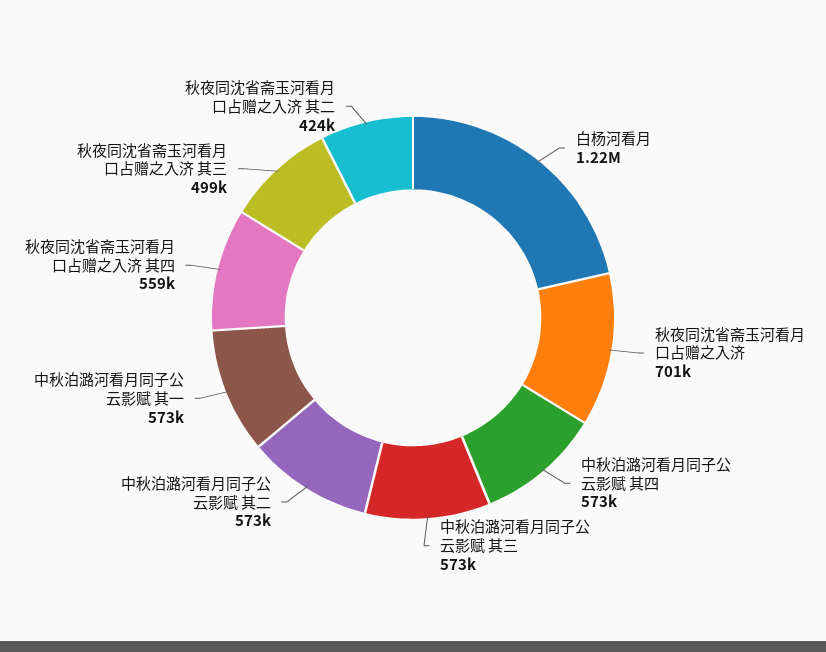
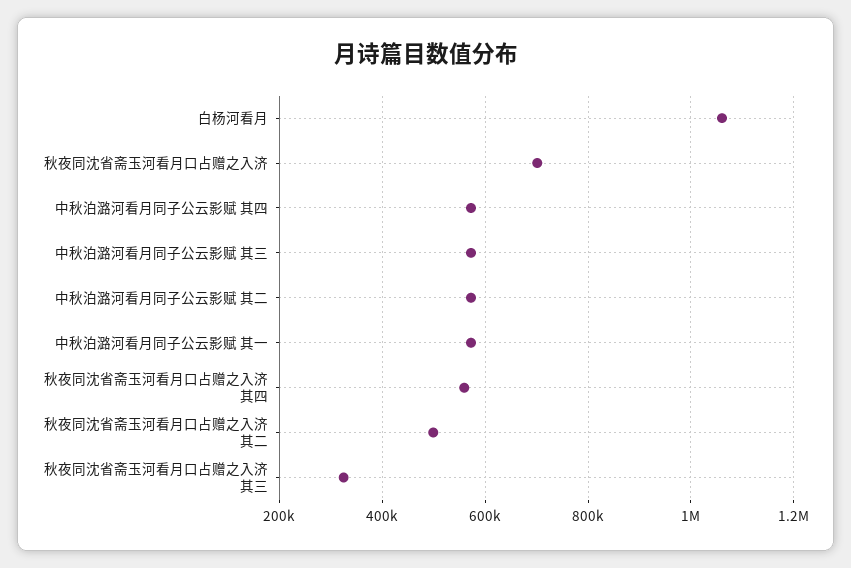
  {
-   "白杨河看月": 1220000,
+   "白杨河看月": 1060000,
    "秋夜同沈省斋玉河看月口占赠之入济": 701000,
    "中秋泊潞河看月同子公云影赋 其四": 573000,
    "中秋泊潞河看月同子公云影赋 其三": 573000,
    "中秋泊潞河看月同子公云影赋 其二": 573000,
    "中秋泊潞河看月同子公云影赋 其一": 573000,
    "秋夜同沈省斋玉河看月口占赠之入济 其四": 559000,
-   "秋夜同沈省斋玉河看月口占赠之入济 其三": 499000,
+   "秋夜同沈省斋玉河看月口占赠之入济 其三": 320000,
-   "秋夜同沈省斋玉河看月口占赠之入济 其二": 424000
+   "秋夜同沈省斋玉河看月口占赠之入济 其二": 500000
  }

